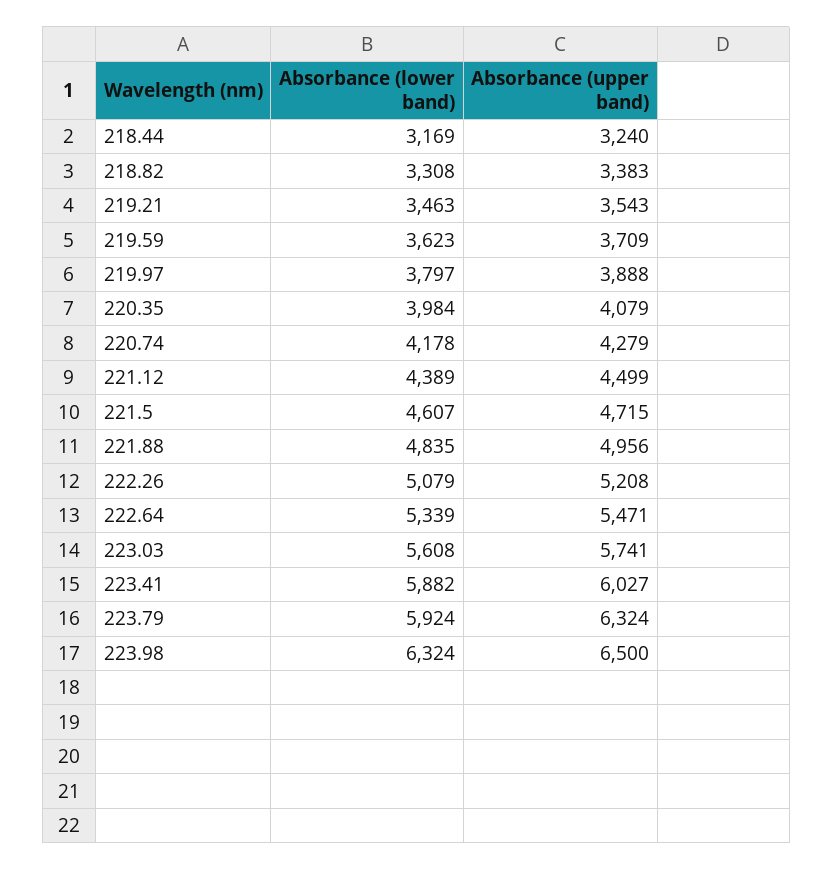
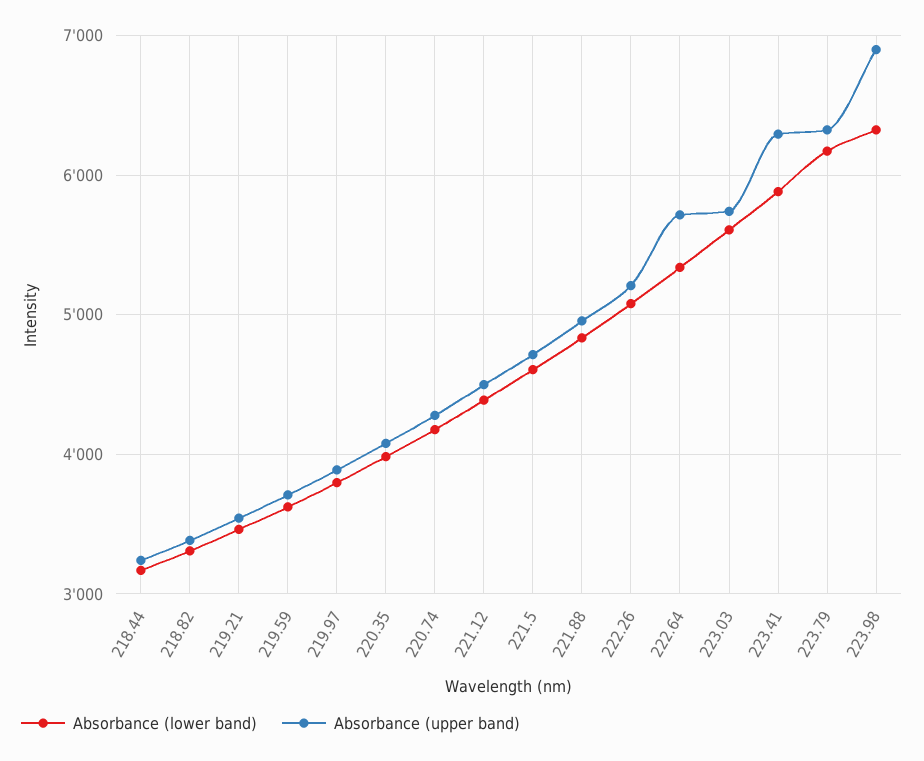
  {
    "Absorbance (lower band)": {
      "218.44": 3169,
      "218.82": 3308,
      "219.21": 3463,
      "219.59": 3623,
      "219.97": 3797,
      "220.35": 3984,
      "220.74": 4178,
      "221.12": 4389,
      "221.5": 4607,
      "221.88": 4835,
      "222.26": 5079,
      "222.64": 5339,
      "223.03": 5608,
      "223.41": 5882,
-     "223.79": 5924,
+     "223.79": 6200,
      "223.98": 6324
    },
    "Absorbance (upper band)": {
      "218.44": 3240,
      "218.82": 3383,
      "219.21": 3543,
      "219.59": 3709,
      "219.97": 3888,
      "220.35": 4079,
      "220.74": 4279,
      "221.12": 4499,
      "221.5": 4715,
      "221.88": 4956,
      "222.26": 5208,
-     "222.64": 5471,
+     "222.64": 5700,
      "223.03": 5741,
-     "223.41": 6027,
+     "223.41": 6300,
      "223.79": 6324,
-     "223.98": 6500
+     "223.98": 6900
    }
  }

